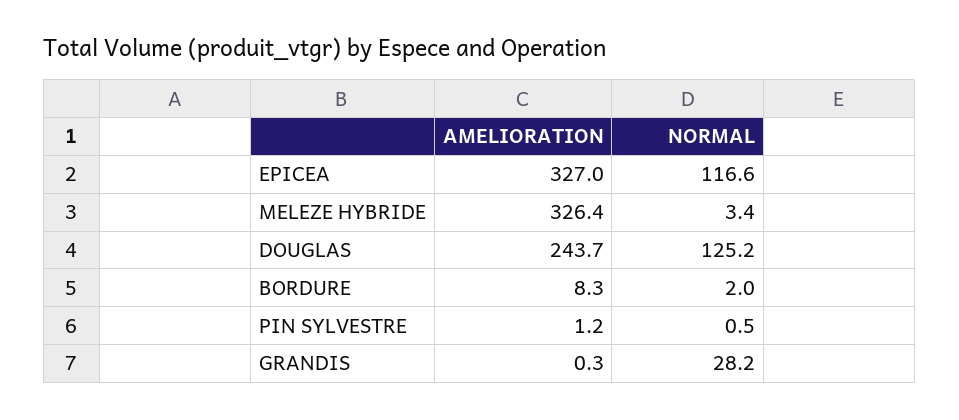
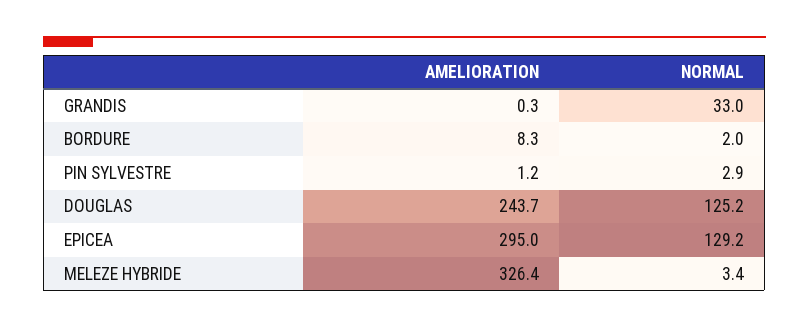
  {
    "AMELIORATION": {
-     "EPICEA": 327,
+     "EPICEA": 295,
      "MELEZE HYBRIDE": 326.4,
      "DOUGLAS": 243.7,
      "BORDURE": 8.3,
      "PIN SYLVESTRE": 1.2,
      "GRANDIS": 0.3
    },
    "NORMAL": {
-     "EPICEA": 116.6,
+     "EPICEA": 129.2,
      "MELEZE HYBRIDE": 3.4,
      "DOUGLAS": 125.2,
      "BORDURE": 2,
-     "PIN SYLVESTRE": 0.5,
+     "PIN SYLVESTRE": 2.9,
-     "GRANDIS": 28.2
+     "GRANDIS": 33
    }
  }

